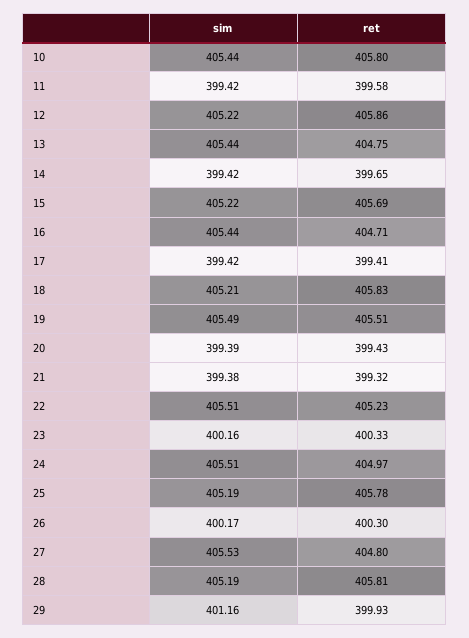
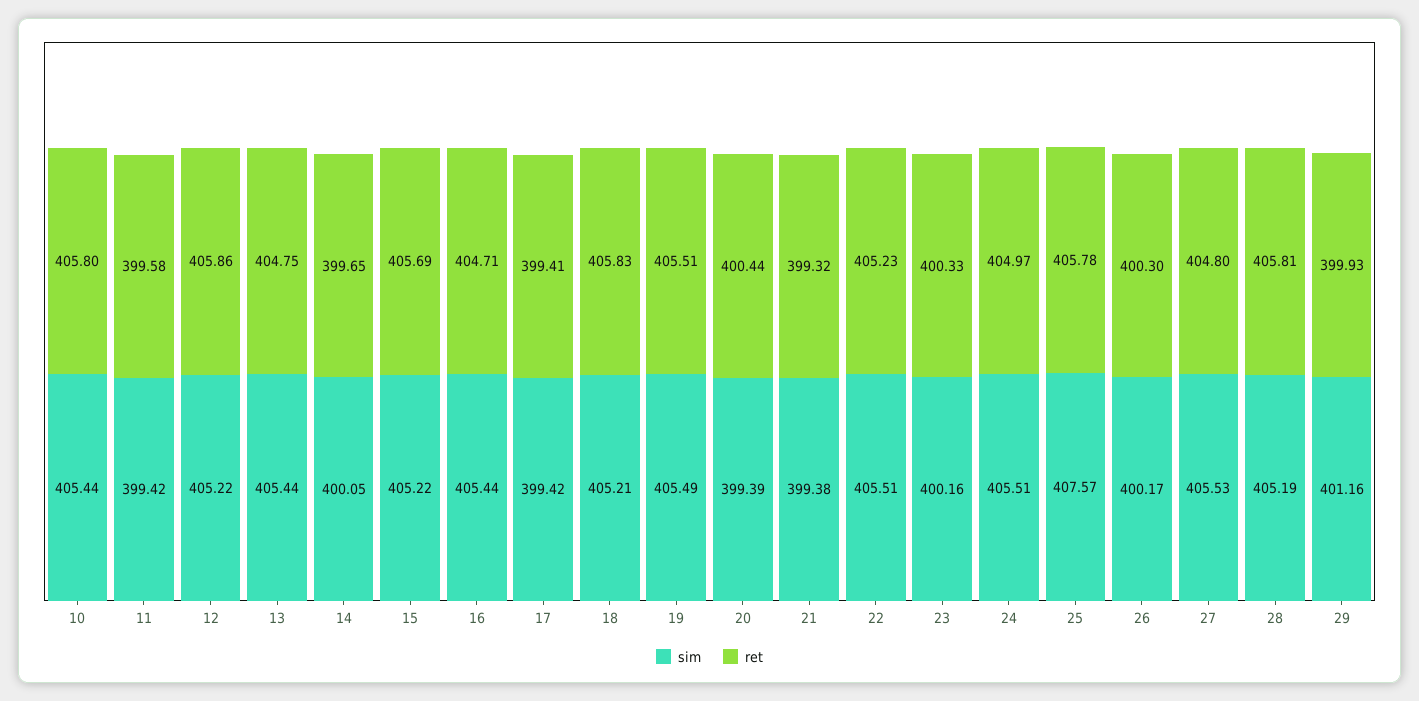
  {
    "sim": {
      "10": 405.44,
      "11": 399.42,
      "12": 405.22,
      "13": 405.44,
-     "14": 399.42,
+     "14": 400.05,
      "15": 405.22,
      "16": 405.44,
      "17": 399.42,
      "18": 405.21,
      "19": 405.49,
      "20": 399.39,
      "21": 399.38,
      "22": 405.51,
      "23": 400.16,
      "24": 405.51,
-     "25": 405.19,
+     "25": 407.57,
      "26": 400.17,
      "27": 405.53,
      "28": 405.19,
      "29": 401.16
    },
    "ret": {
      "10": 405.8,
      "11": 399.58,
      "12": 405.86,
      "13": 404.75,
      "14": 399.65,
      "15": 405.69,
      "16": 404.71,
      "17": 399.41,
      "18": 405.83,
      "19": 405.51,
-     "20": 399.43,
+     "20": 400.44,
      "21": 399.32,
      "22": 405.23,
      "23": 400.33,
      "24": 404.97,
      "25": 405.78,
      "26": 400.3,
      "27": 404.8,
      "28": 405.81,
      "29": 399.93
    }
  }

